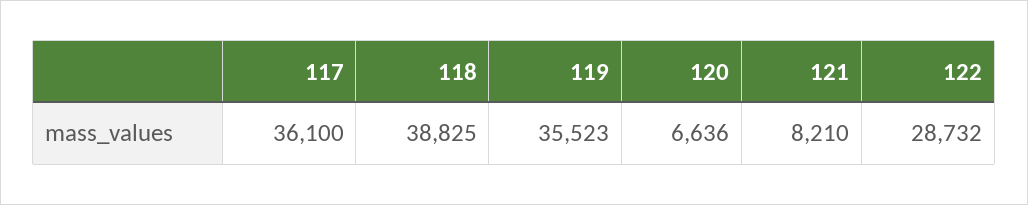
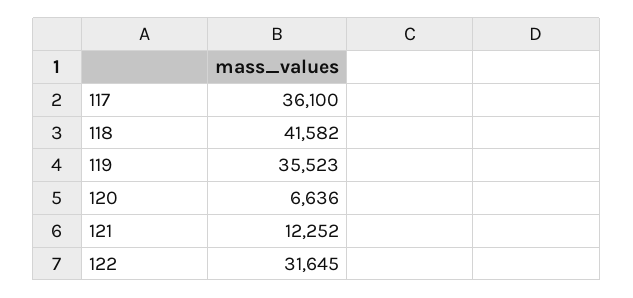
  {
    "117": 36100,
-   "118": 38825,
+   "118": 41582,
    "119": 35523,
    "120": 6636,
-   "121": 8210,
+   "121": 12252,
-   "122": 28732
+   "122": 31645
  }

